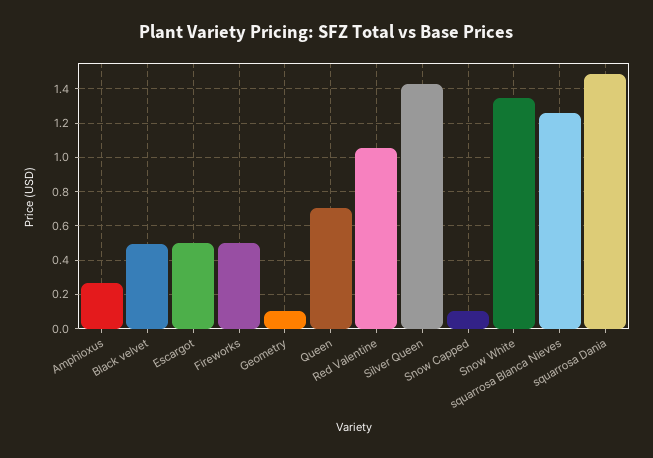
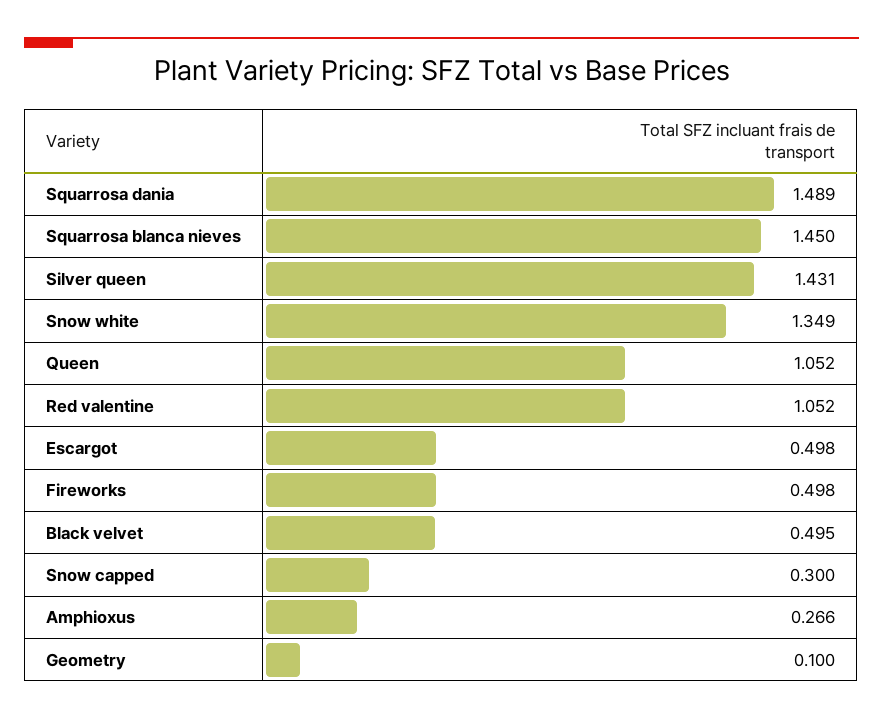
  {
    "Amphioxus": 0.266,
    "Black velvet": 0.495,
    "Escargot": 0.498,
    "Fireworks": 0.498,
    "Geometry": 0.1,
-   "Queen": 0.7,
+   "Queen": 1.052,
    "Red Valentine": 1.052,
    "Silver Queen": 1.431,
-   "Snow Capped": 0.1,
+   "Snow Capped": 0.3,
    "Snow White": 1.349,
-   "squarrosa Blanca Nieves": 1.25,
+   "squarrosa Blanca Nieves": 1.45,
    "squarrosa Dania": 1.489
  }

